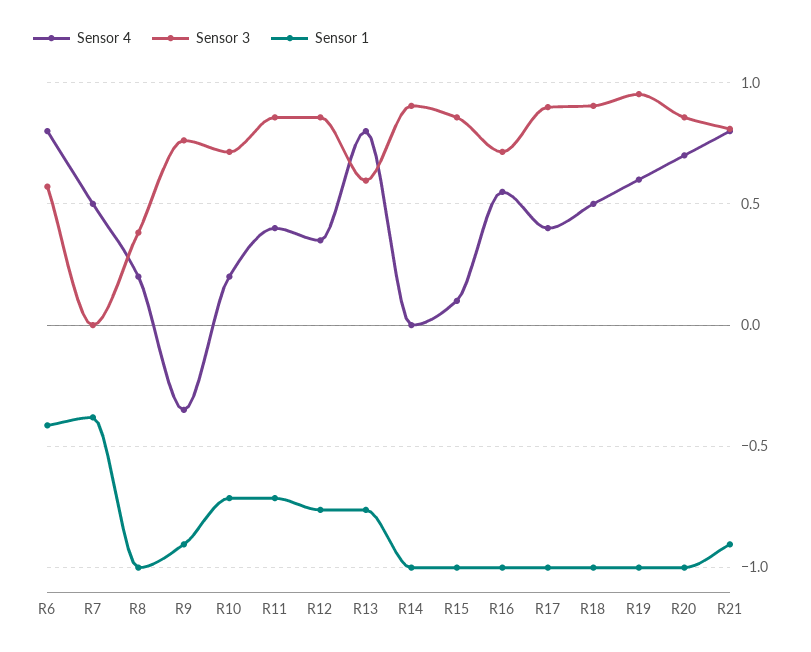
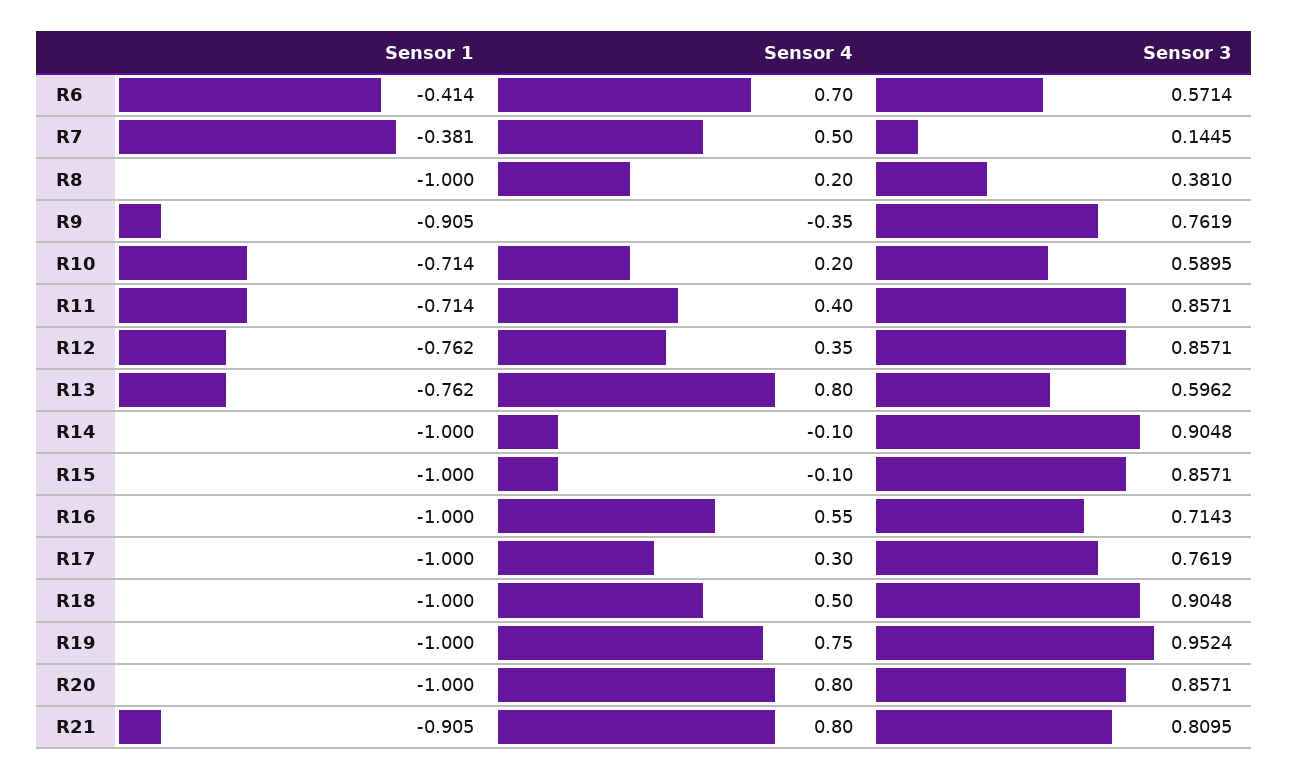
  {
    "Sensor 4": {
-     "R6": 0.8,
+     "R6": 0.7,
      "R7": 0.5,
      "R8": 0.2,
      "R9": -0.35,
      "R10": 0.2,
      "R11": 0.4,
      "R12": 0.35,
      "R13": 0.8,
-     "R14": 0,
+     "R14": -0.1,
-     "R15": 0.1,
+     "R15": -0.1,
      "R16": 0.55,
-     "R17": 0.4,
+     "R17": 0.3,
      "R18": 0.5,
-     "R19": 0.6,
+     "R19": 0.75,
-     "R20": 0.7,
+     "R20": 0.8,
      "R21": 0.8
    },
    "Sensor 3": {
      "R6": 0.5714,
-     "R7": 0,
+     "R7": 0.1445,
      "R8": 0.381,
      "R9": 0.7619,
-     "R10": 0.7,
+     "R10": 0.5895,
      "R11": 0.8571,
      "R12": 0.8571,
      "R13": 0.5962,
      "R14": 0.9048,
      "R15": 0.8571,
      "R16": 0.7143,
-     "R17": 0.9,
+     "R17": 0.7619,
      "R18": 0.9048,
      "R19": 0.9524,
      "R20": 0.8571,
      "R21": 0.8095
    },
    "Sensor 1": {
      "R6": -0.414,
      "R7": -0.381,
      "R8": -1,
      "R9": -0.905,
      "R10": -0.714,
      "R11": -0.714,
      "R12": -0.762,
      "R13": -0.762,
      "R14": -1,
      "R15": -1,
      "R16": -1,
      "R17": -1,
      "R18": -1,
      "R19": -1,
      "R20": -1,
      "R21": -0.905
    }
  }

